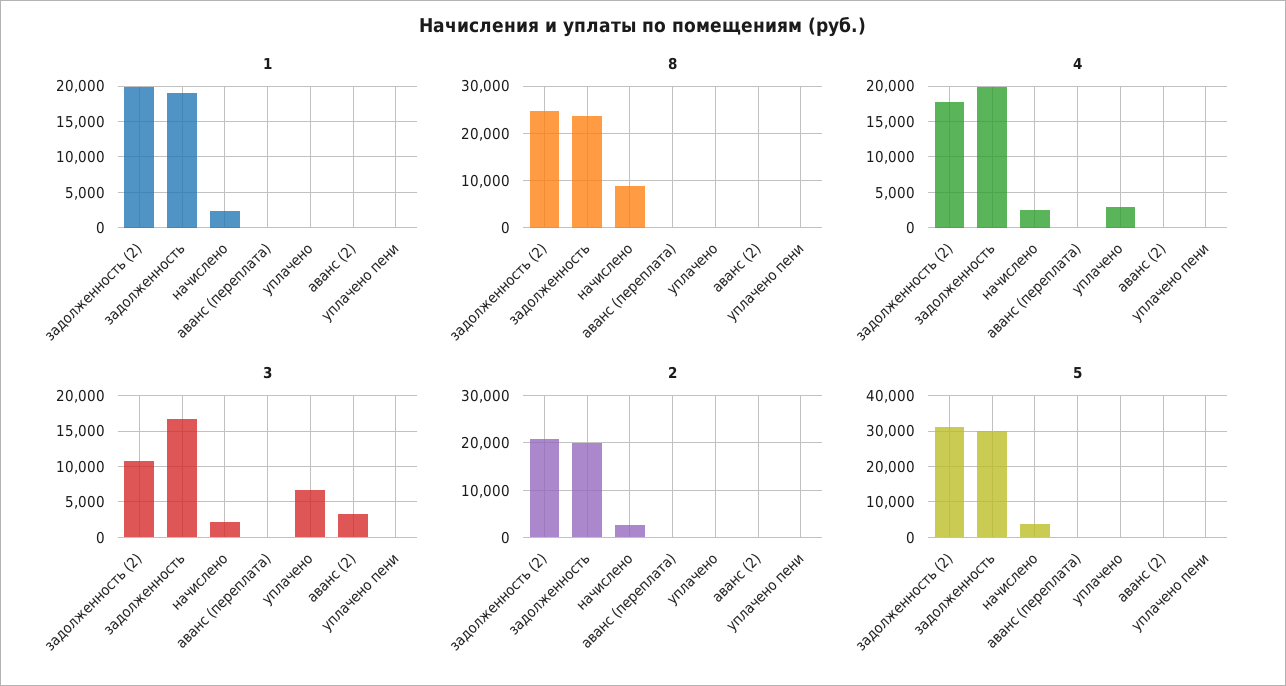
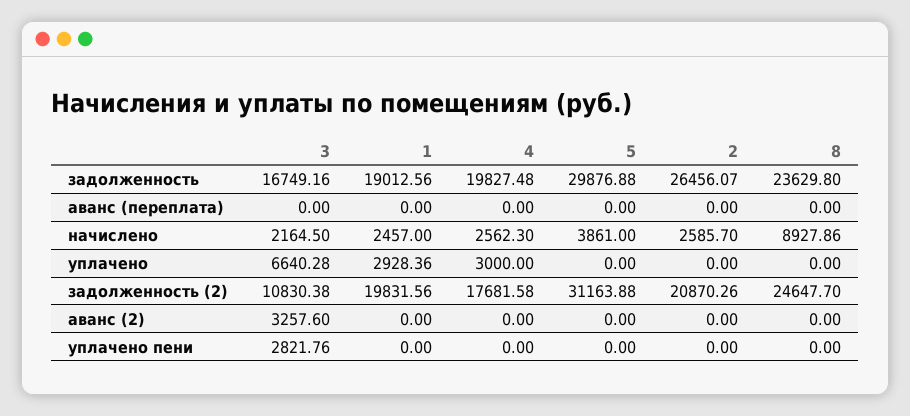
  {
    "1": {
      "задолженность (2)": 19831.56,
      "задолженность": 19012.56,
      "начислено": 2457,
      "аванс (переплата)": 0,
-     "уплачено": 0,
+     "уплачено": 2928.36,
      "аванс (2)": 0,
      "уплачено пени": 0
    },
    "8": {
      "задолженность (2)": 24647.7,
      "задолженность": 23629.8,
      "начислено": 8927.86,
      "аванс (переплата)": 0,
      "уплачено": 0,
      "аванс (2)": 0,
      "уплачено пени": 0
    },
    "4": {
      "задолженность (2)": 17681.58,
      "задолженность": 19827.48,
      "начислено": 2562.3,
      "аванс (переплата)": 0,
      "уплачено": 3000,
      "аванс (2)": 0,
      "уплачено пени": 0
    },
    "3": {
      "задолженность (2)": 10830.38,
      "задолженность": 16749.16,
      "начислено": 2164.5,
      "аванс (переплата)": 0,
      "уплачено": 6640.28,
      "аванс (2)": 3257.6,
-     "уплачено пени": 0
+     "уплачено пени": 2821.76
    },
    "2": {
      "задолженность (2)": 20870.26,
-     "задолженность": 20000,
+     "задолженность": 26456.07,
      "начислено": 2585.7,
      "аванс (переплата)": 0,
      "уплачено": 0,
      "аванс (2)": 0,
      "уплачено пени": 0
    },
    "5": {
      "задолженность (2)": 31163.88,
      "задолженность": 29876.88,
      "начислено": 3861,
      "аванс (переплата)": 0,
      "уплачено": 0,
      "аванс (2)": 0,
      "уплачено пени": 0
    }
  }

